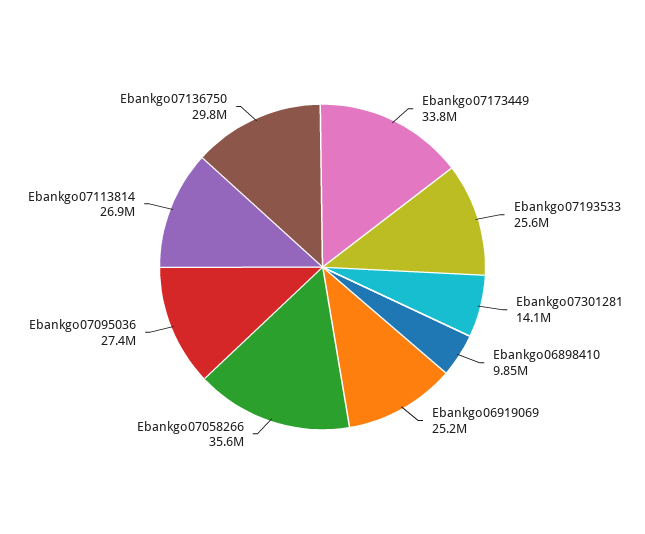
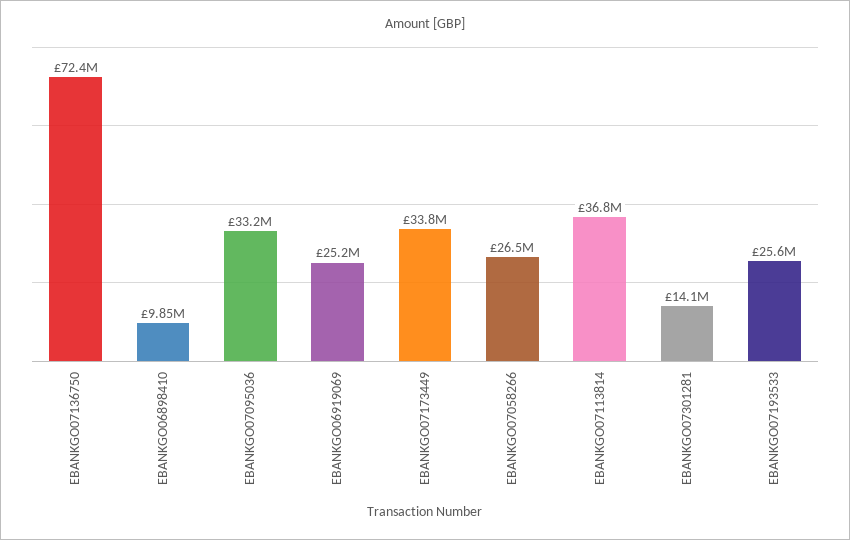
  {
    "Ebankgo07173449": 33800000,
    "Ebankgo07193533": 25600000,
    "Ebankgo07301281": 14100000,
    "Ebankgo06898410": 9850000,
    "Ebankgo06919069": 25200000,
-   "Ebankgo07058266": 35600000,
+   "Ebankgo07058266": 26500000,
-   "Ebankgo07095036": 27400000,
+   "Ebankgo07095036": 33200000,
-   "Ebankgo07113814": 26900000,
+   "Ebankgo07113814": 36800000,
-   "Ebankgo07136750": 29800000
+   "Ebankgo07136750": 72400000
  }

